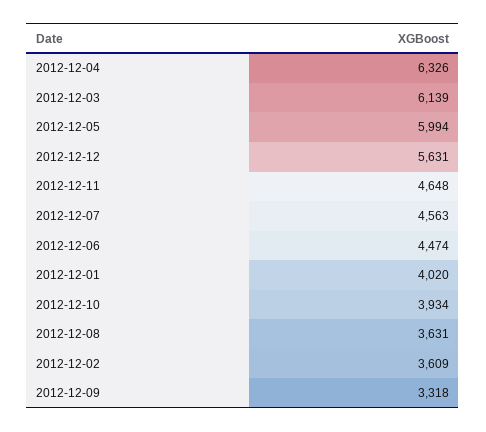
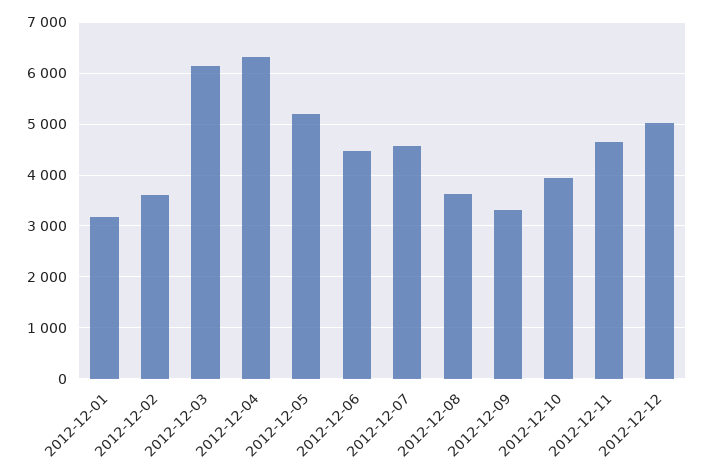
  {
    "2012-12-04": 6326,
    "2012-12-03": 6139,
-   "2012-12-05": 5994,
+   "2012-12-05": 5200,
-   "2012-12-12": 5631,
+   "2012-12-12": 5000,
    "2012-12-11": 4648,
    "2012-12-07": 4563,
    "2012-12-06": 4474,
-   "2012-12-01": 4020,
+   "2012-12-01": 3200,
    "2012-12-10": 3934,
    "2012-12-08": 3631,
    "2012-12-02": 3609,
    "2012-12-09": 3318
  }

